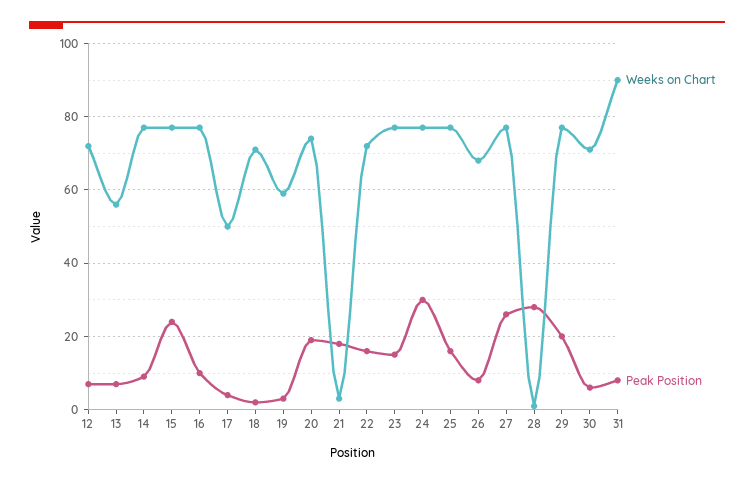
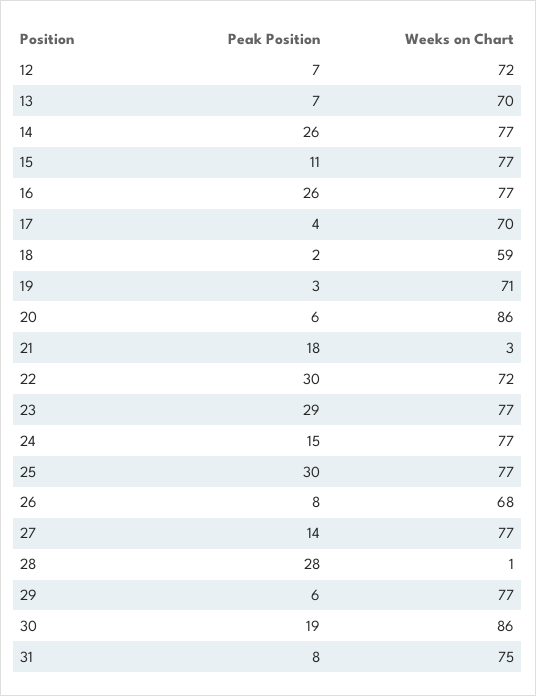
  {
    "Weeks on Chart": {
      "12": 72,
-     "13": 55,
+     "13": 70,
      "14": 77,
      "15": 77,
      "16": 77,
-     "17": 50,
+     "17": 70,
-     "18": 70,
+     "18": 59,
-     "19": 60,
+     "19": 71,
-     "20": 75,
+     "20": 86,
      "21": 3,
      "22": 72,
      "23": 77,
      "24": 77,
      "25": 77,
      "26": 68,
      "27": 77,
      "28": 1,
      "29": 77,
-     "30": 70,
+     "30": 86,
-     "31": 90
+     "31": 75
    },
    "Peak Position": {
      "12": 7,
      "13": 7,
-     "14": 10,
+     "14": 26,
-     "15": 25,
+     "15": 11,
-     "16": 10,
+     "16": 26,
      "17": 4,
      "18": 2,
      "19": 3,
-     "20": 20,
+     "20": 6,
      "21": 18,
-     "22": 15,
+     "22": 30,
-     "23": 15,
+     "23": 29,
-     "24": 30,
+     "24": 15,
-     "25": 15,
+     "25": 30,
      "26": 8,
-     "27": 25,
+     "27": 14,
      "28": 28,
-     "29": 20,
+     "29": 6,
-     "30": 5,
+     "30": 19,
      "31": 8
    }
  }

